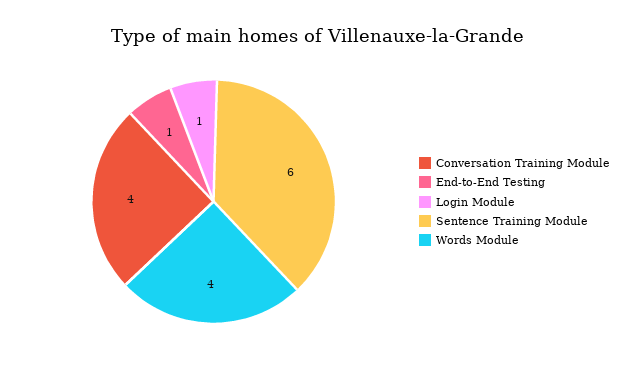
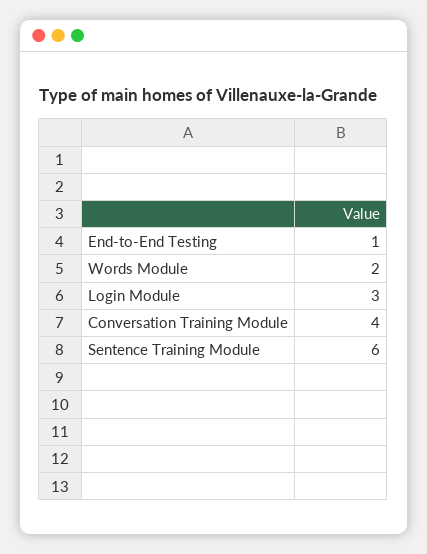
  {
    "Conversation Training Module": 4,
    "End-to-End Testing": 1,
-   "Login Module": 1,
+   "Login Module": 3,
    "Sentence Training Module": 6,
-   "Words Module": 4
+   "Words Module": 2
  }

